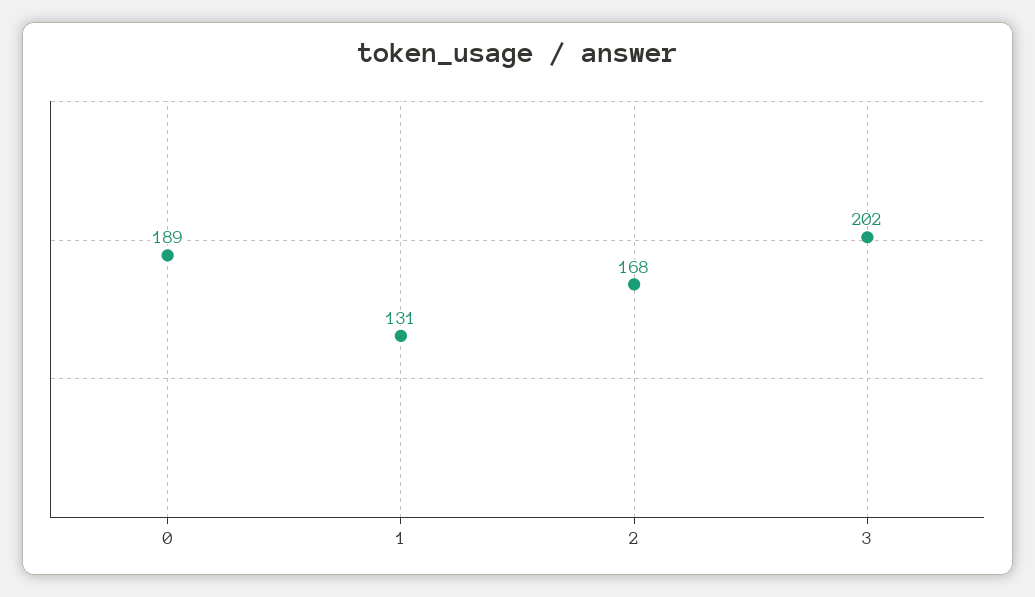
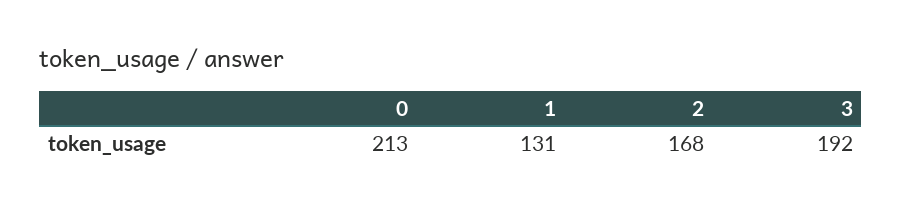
  {
-   "0": 189,
+   "0": 213,
    "1": 131,
    "2": 168,
-   "3": 202
+   "3": 192
  }

